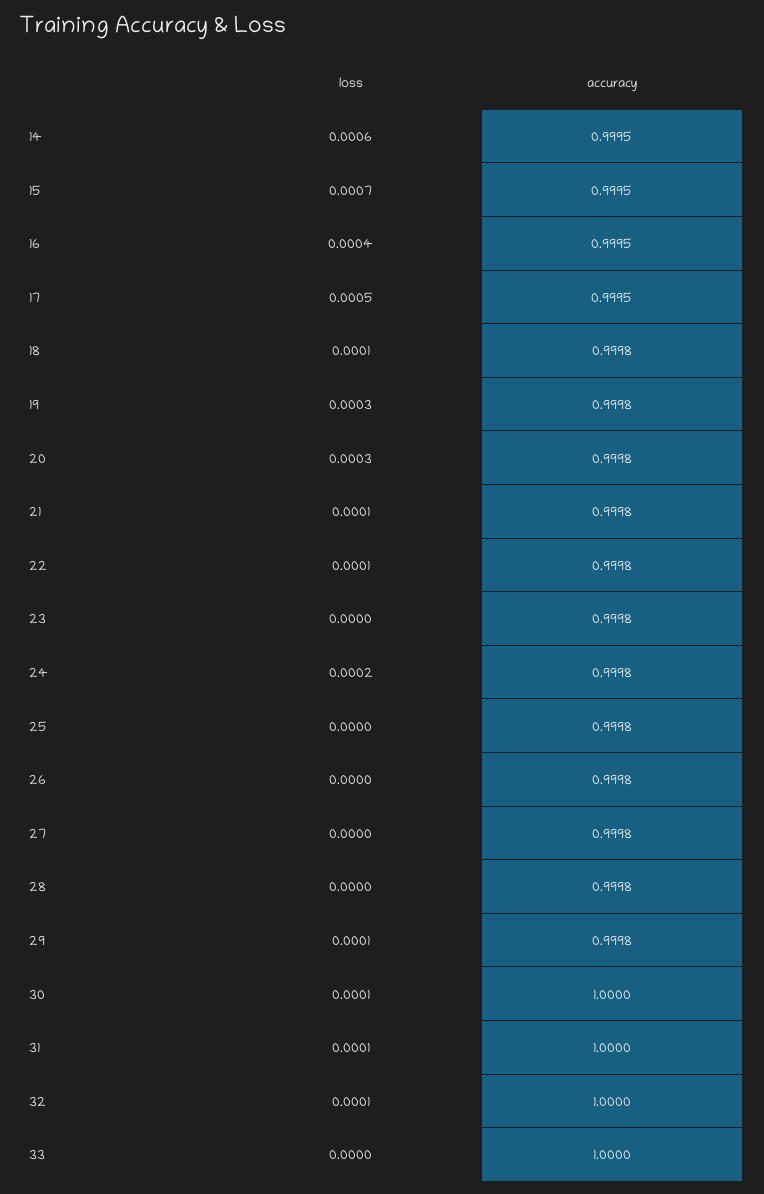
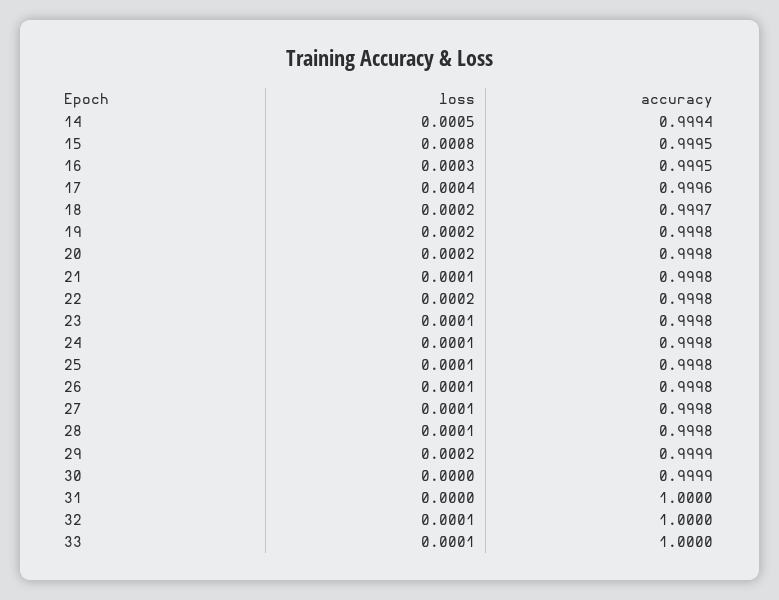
  {
    "loss": {
-     "14": 0.0006,
+     "14": 0.0005,
-     "15": 0.0007,
+     "15": 0.0008,
-     "16": 0.0004,
+     "16": 0.0003,
-     "17": 0.0005,
+     "17": 0.0004,
-     "18": 0.0001,
+     "18": 0.0002,
-     "19": 0.0003,
+     "19": 0.0002,
-     "20": 0.0003,
+     "20": 0.0002,
      "21": 0.0001,
-     "22": 0.0001,
+     "22": 0.0002,
-     "23": 0,
+     "23": 0.0001,
-     "24": 0.0002,
+     "24": 0.0001,
-     "25": 0,
+     "25": 0.0001,
-     "26": 0,
+     "26": 0.0001,
-     "27": 0,
+     "27": 0.0001,
-     "28": 0,
+     "28": 0.0001,
-     "29": 0.0001,
+     "29": 0.0002,
-     "30": 0.0001,
+     "30": 0,
-     "31": 0.0001,
+     "31": 0,
      "32": 0.0001,
-     "33": 0
+     "33": 0.0001
    },
    "accuracy": {
-     "14": 0.9995,
+     "14": 0.9994,
      "15": 0.9995,
      "16": 0.9995,
-     "17": 0.9995,
+     "17": 0.9996,
-     "18": 0.9998,
+     "18": 0.9997,
      "19": 0.9998,
      "20": 0.9998,
      "21": 0.9998,
      "22": 0.9998,
      "23": 0.9998,
      "24": 0.9998,
      "25": 0.9998,
      "26": 0.9998,
      "27": 0.9998,
      "28": 0.9998,
-     "29": 0.9998,
+     "29": 0.9999,
-     "30": 1,
+     "30": 0.9999,
      "31": 1,
      "32": 1,
      "33": 1
    }
  }

